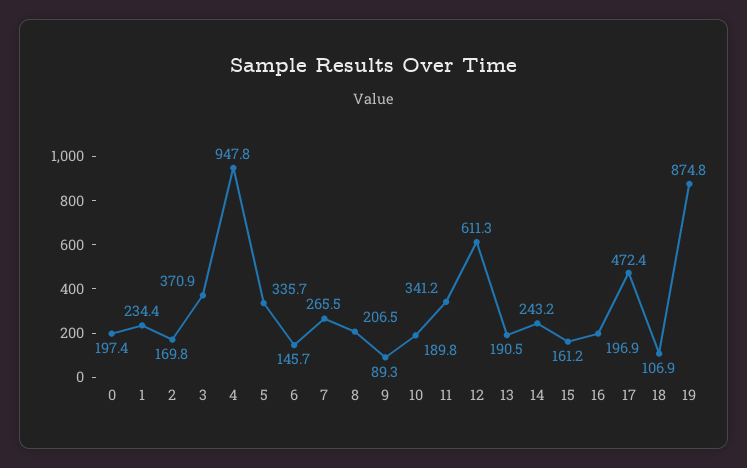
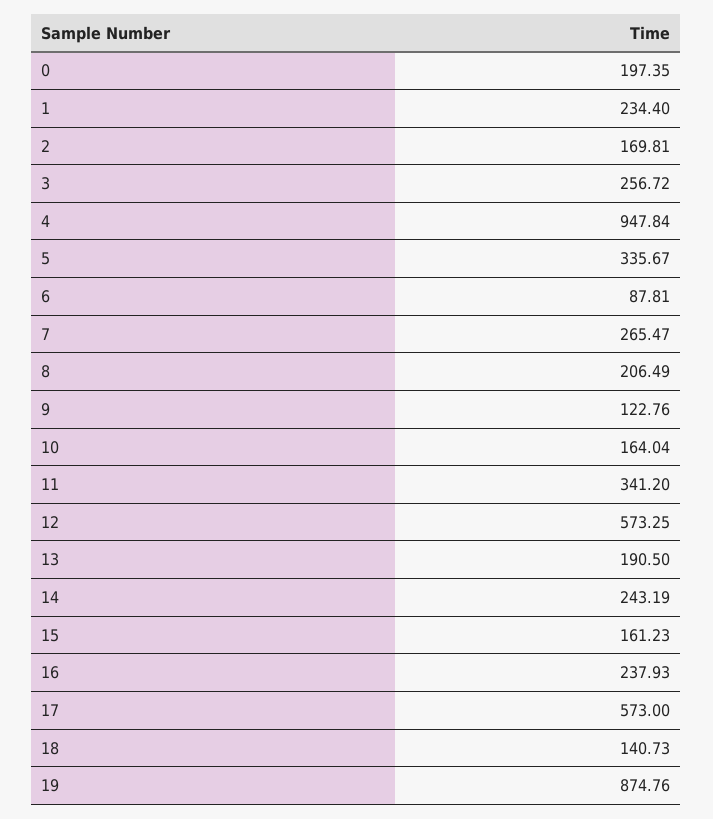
  {
    "0": 197.35,
    "1": 234.4,
    "2": 169.81,
-   "3": 370.9,
+   "3": 256.72,
    "4": 947.84,
    "5": 335.67,
-   "6": 145.7,
+   "6": 87.81,
    "7": 265.47,
    "8": 206.49,
-   "9": 89.3,
+   "9": 122.76,
-   "10": 189.8,
+   "10": 164.04,
    "11": 341.2,
-   "12": 611.3,
+   "12": 573.25,
    "13": 190.5,
    "14": 243.19,
    "15": 161.23,
-   "16": 196.9,
+   "16": 237.93,
-   "17": 472.4,
+   "17": 573,
-   "18": 106.9,
+   "18": 140.73,
    "19": 874.76
  }

